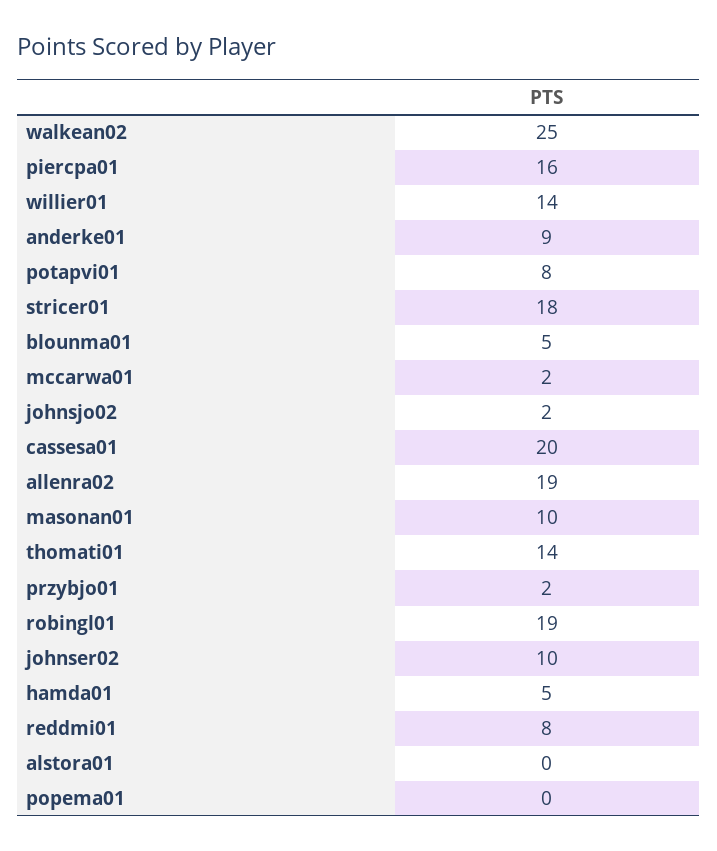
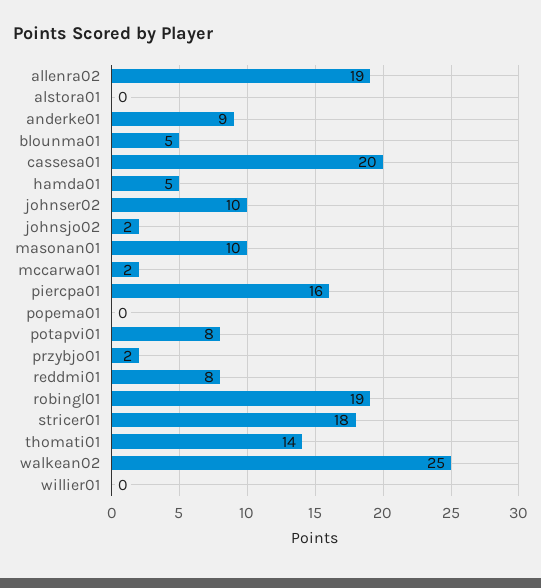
  {
    "walkean02": 25,
    "piercpa01": 16,
-   "willier01": 14,
+   "willier01": 0,
    "anderke01": 9,
    "potapvi01": 8,
    "stricer01": 18,
    "blounma01": 5,
    "mccarwa01": 2,
    "johnsjo02": 2,
    "cassesa01": 20,
    "allenra02": 19,
    "masonan01": 10,
    "thomati01": 14,
    "przybjo01": 2,
    "robingl01": 19,
    "johnser02": 10,
    "hamda01": 5,
    "reddmi01": 8,
    "alstora01": 0,
    "popema01": 0
  }

